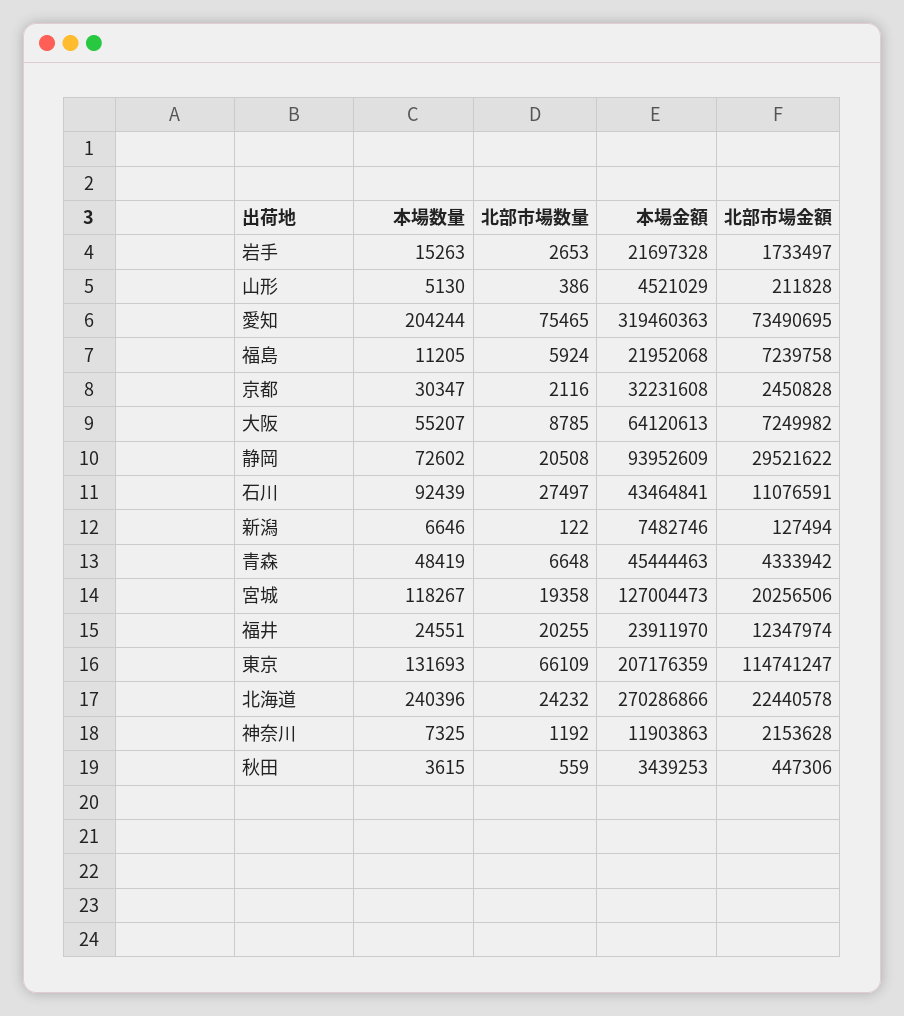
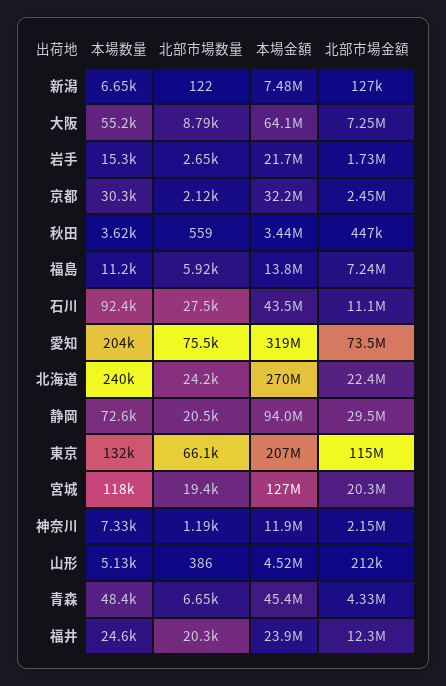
  {
    "本場数量": {
      "岩手": 15263,
      "山形": 5130,
      "愛知": 204244,
      "福島": 11205,
      "京都": 30347,
      "大阪": 55207,
      "静岡": 72602,
      "石川": 92439,
      "新潟": 6646,
      "青森": 48419,
      "宮城": 118267,
      "福井": 24551,
      "東京": 131693,
      "北海道": 240396,
      "神奈川": 7325,
      "秋田": 3615
    },
    "北部市場数量": {
      "岩手": 2653,
      "山形": 386,
      "愛知": 75465,
      "福島": 5924,
      "京都": 2116,
      "大阪": 8785,
      "静岡": 20508,
      "石川": 27497,
      "新潟": 122,
      "青森": 6648,
      "宮城": 19358,
      "福井": 20255,
      "東京": 66109,
      "北海道": 24232,
      "神奈川": 1192,
      "秋田": 559
    },
    "本場金額": {
      "岩手": 21697328,
      "山形": 4521029,
      "愛知": 319460363,
-     "福島": 21952068,
+     "福島": 13800000,
      "京都": 32231608,
      "大阪": 64120613,
      "静岡": 93952609,
      "石川": 43464841,
      "新潟": 7482746,
      "青森": 45444463,
      "宮城": 127004473,
      "福井": 23911970,
      "東京": 207176359,
      "北海道": 270286866,
      "神奈川": 11903863,
      "秋田": 3439253
    },
    "北部市場金額": {
      "岩手": 1733497,
      "山形": 211828,
      "愛知": 73490695,
      "福島": 7239758,
      "京都": 2450828,
      "大阪": 7249982,
      "静岡": 29521622,
      "石川": 11076591,
      "新潟": 127494,
      "青森": 4333942,
      "宮城": 20256506,
      "福井": 12347974,
      "東京": 114741247,
      "北海道": 22440578,
      "神奈川": 2153628,
      "秋田": 447306
    }
  }

